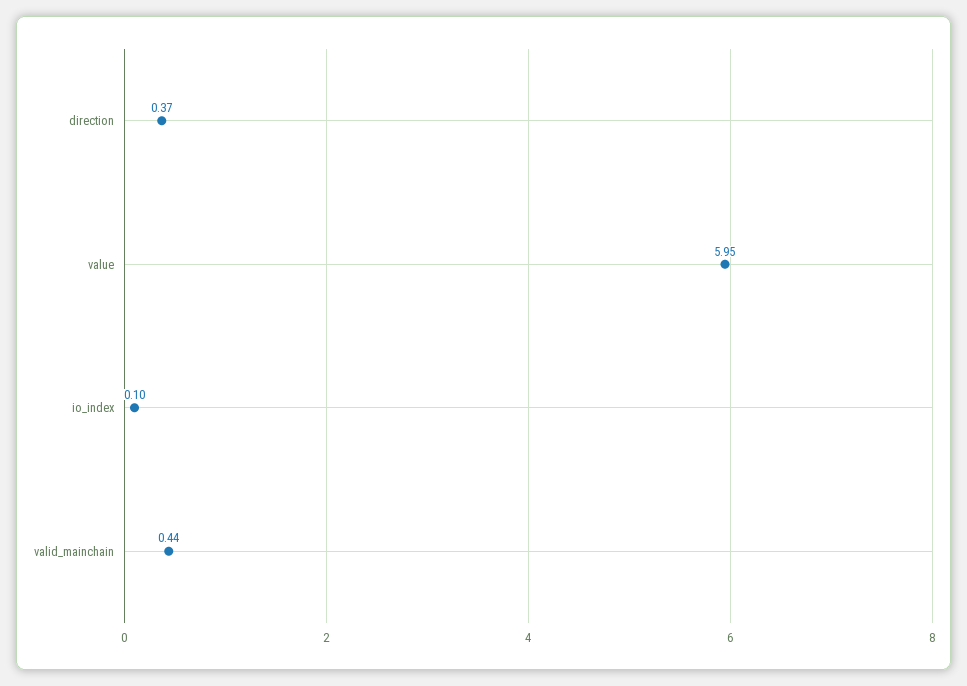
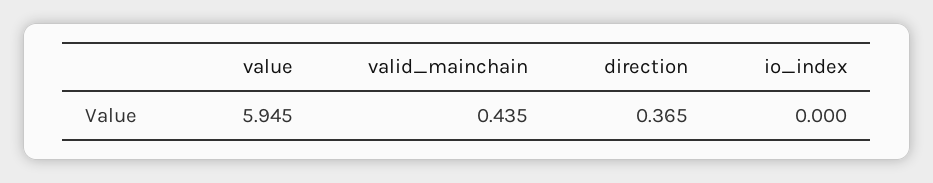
  {
    "direction": 0.365,
    "value": 5.945,
-   "io_index": 0.1,
+   "io_index": 0,
    "valid_mainchain": 0.435
  }

